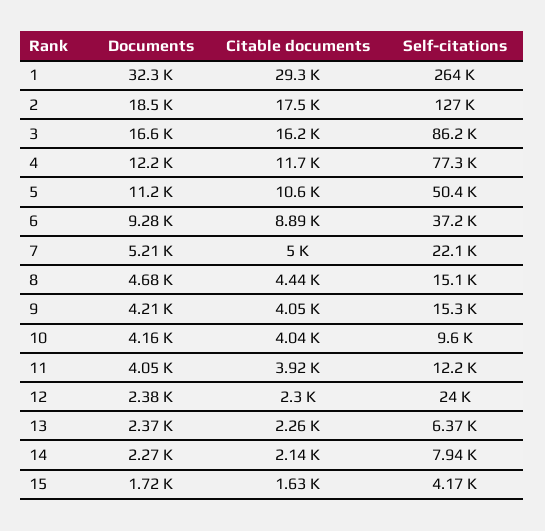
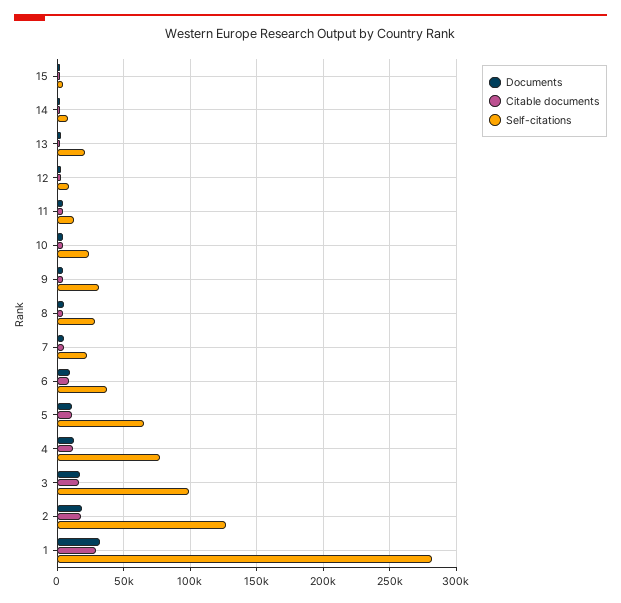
  {
    "Documents": {
      "1": 32300,
      "2": 18500,
      "3": 16600,
      "4": 12200,
      "5": 11200,
      "6": 9280,
      "7": 5210,
      "8": 4680,
      "9": 4210,
      "10": 4160,
      "11": 4050,
      "12": 2380,
      "13": 2370,
      "14": 2270,
      "15": 1720
    },
    "Citable documents": {
      "1": 29300,
      "2": 17500,
      "3": 16200,
      "4": 11700,
      "5": 10600,
      "6": 8890,
      "7": 5000,
      "8": 4440,
      "9": 4050,
      "10": 4040,
      "11": 3920,
      "12": 2300,
      "13": 2260,
      "14": 2140,
      "15": 1630
    },
    "Self-citations": {
-     "1": 264000,
+     "1": 280000,
      "2": 127000,
-     "3": 86200,
+     "3": 100000,
      "4": 77300,
-     "5": 50400,
+     "5": 65000,
      "6": 37200,
      "7": 22100,
-     "8": 15100,
+     "8": 30000,
-     "9": 15300,
+     "9": 30000,
-     "10": 9600,
+     "10": 25000,
      "11": 12200,
-     "12": 24000,
+     "12": 10000,
-     "13": 6370,
+     "13": 20000,
      "14": 7940,
      "15": 4170
    }
  }

